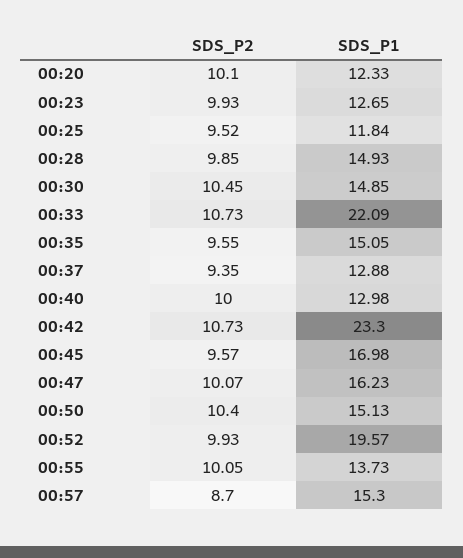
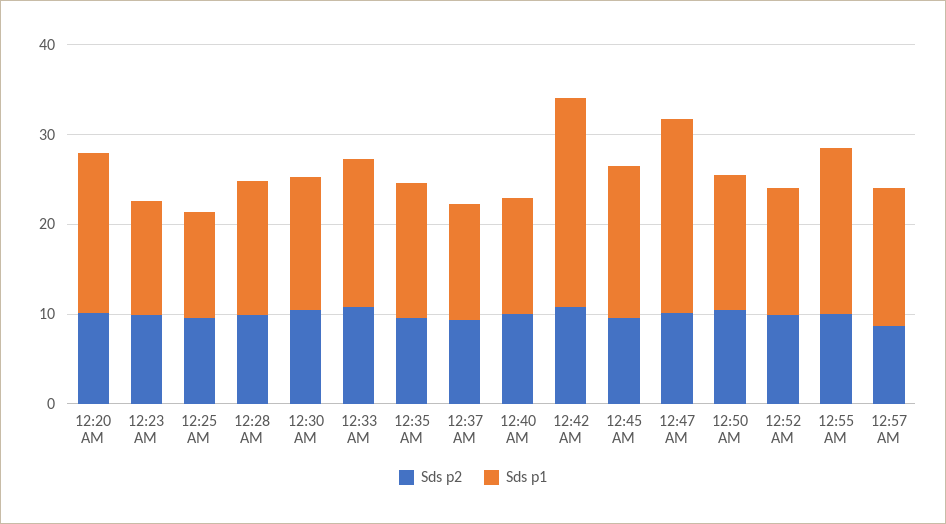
  {
    "SDS_P2": {
      "00:20": 10.1,
      "00:23": 9.93,
      "00:25": 9.52,
      "00:28": 9.85,
      "00:30": 10.45,
      "00:33": 10.73,
      "00:35": 9.55,
      "00:37": 9.35,
      "00:40": 10,
      "00:42": 10.73,
      "00:45": 9.57,
      "00:47": 10.07,
      "00:50": 10.4,
      "00:52": 9.93,
      "00:55": 10.05,
      "00:57": 8.7
    },
    "SDS_P1": {
-     "00:20": 12.33,
+     "00:20": 18,
      "00:23": 12.65,
      "00:25": 11.84,
      "00:28": 14.93,
      "00:30": 14.85,
-     "00:33": 22.09,
+     "00:33": 16,
      "00:35": 15.05,
      "00:37": 12.88,
      "00:40": 12.98,
      "00:42": 23.3,
      "00:45": 16.98,
-     "00:47": 16.23,
+     "00:47": 22,
      "00:50": 15.13,
-     "00:52": 19.57,
+     "00:52": 14,
-     "00:55": 13.73,
+     "00:55": 18,
      "00:57": 15.3
    }
  }

